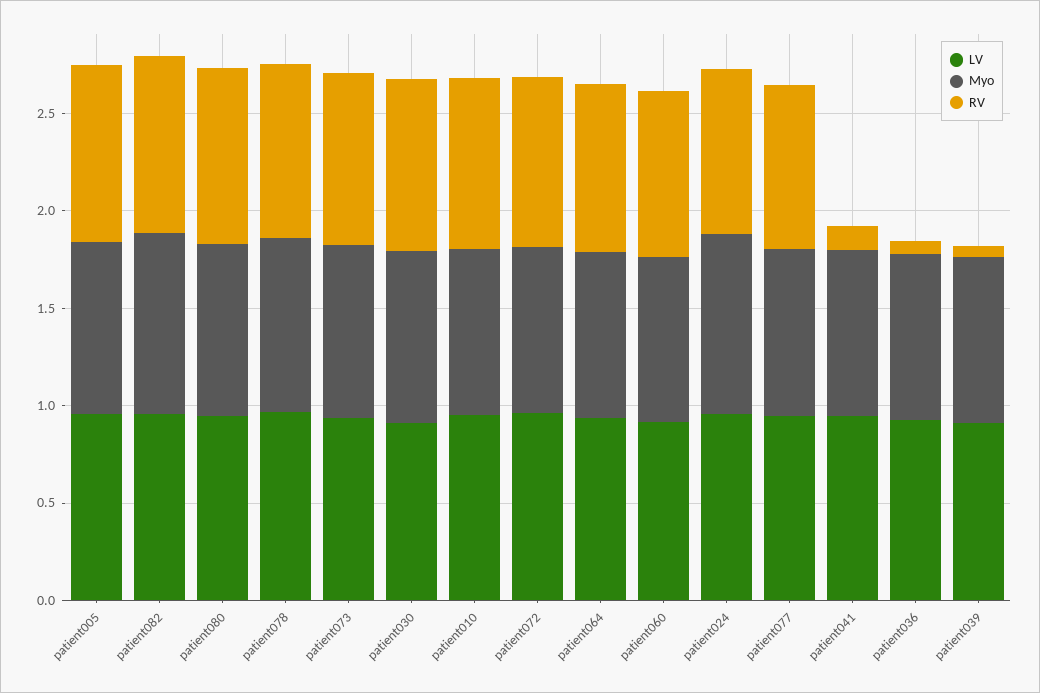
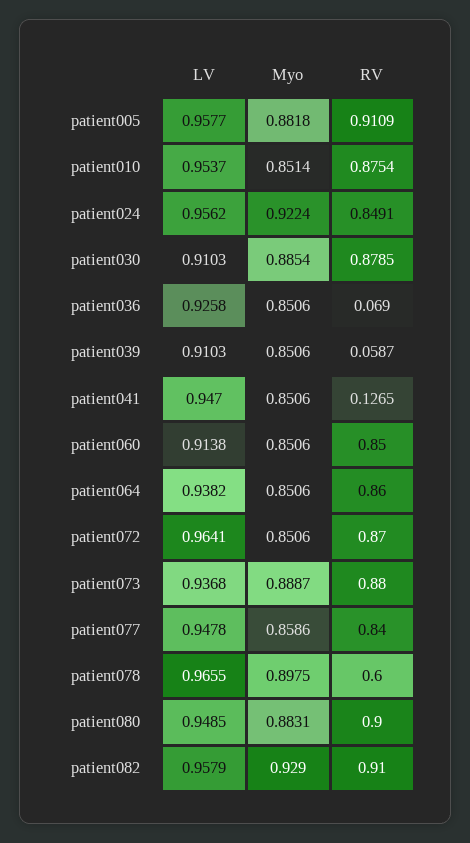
  {
    "LV": {
      "patient005": 0.9577,
      "patient082": 0.9579,
      "patient080": 0.9485,
      "patient078": 0.9655,
      "patient073": 0.9368,
      "patient030": 0.9103,
      "patient010": 0.9537,
      "patient072": 0.9641,
      "patient064": 0.9382,
      "patient060": 0.9138,
      "patient024": 0.9562,
      "patient077": 0.9478,
      "patient041": 0.947,
      "patient036": 0.9258,
      "patient039": 0.9103
    },
    "Myo": {
      "patient005": 0.8818,
      "patient082": 0.929,
      "patient080": 0.8831,
      "patient078": 0.8975,
      "patient073": 0.8887,
      "patient030": 0.8854,
      "patient010": 0.8514,
      "patient072": 0.8506,
      "patient064": 0.8506,
      "patient060": 0.8506,
      "patient024": 0.9224,
      "patient077": 0.8586,
      "patient041": 0.8506,
      "patient036": 0.8506,
      "patient039": 0.8506
    },
    "RV": {
      "patient005": 0.9109,
      "patient082": 0.91,
      "patient080": 0.9,
-     "patient078": 0.9,
+     "patient078": 0.6,
      "patient073": 0.88,
      "patient030": 0.8785,
      "patient010": 0.8754,
      "patient072": 0.87,
      "patient064": 0.86,
      "patient060": 0.85,
      "patient024": 0.8491,
      "patient077": 0.84,
      "patient041": 0.1265,
      "patient036": 0.069,
      "patient039": 0.0587
    }
  }

